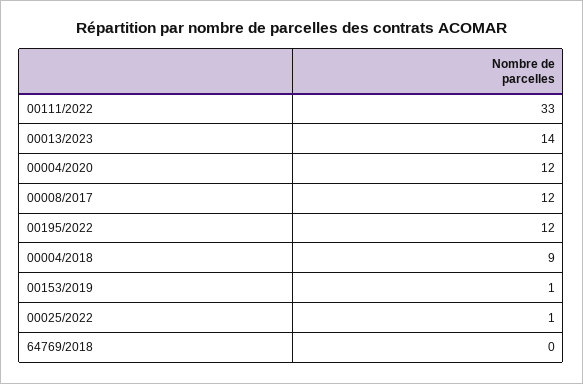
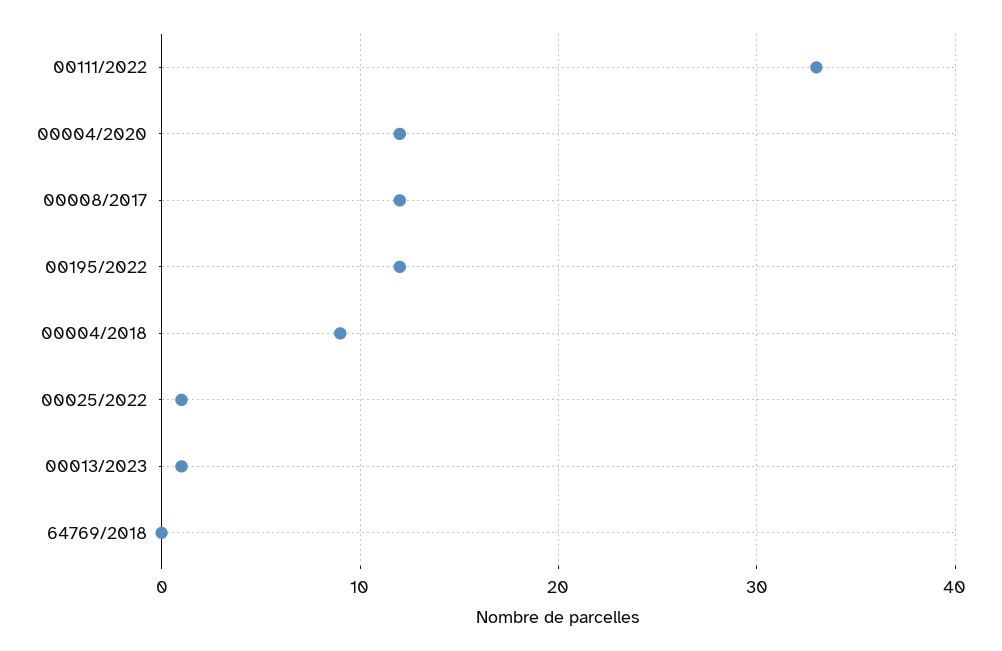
  {
    "00111/2022": 33,
-   "00013/2023": 14,
+   "00013/2023": 1,
    "00004/2020": 12,
    "00008/2017": 12,
    "00195/2022": 12,
    "00004/2018": 9,
-   "00153/2019": 1,
    "00025/2022": 1,
    "64769/2018": 0
  }

